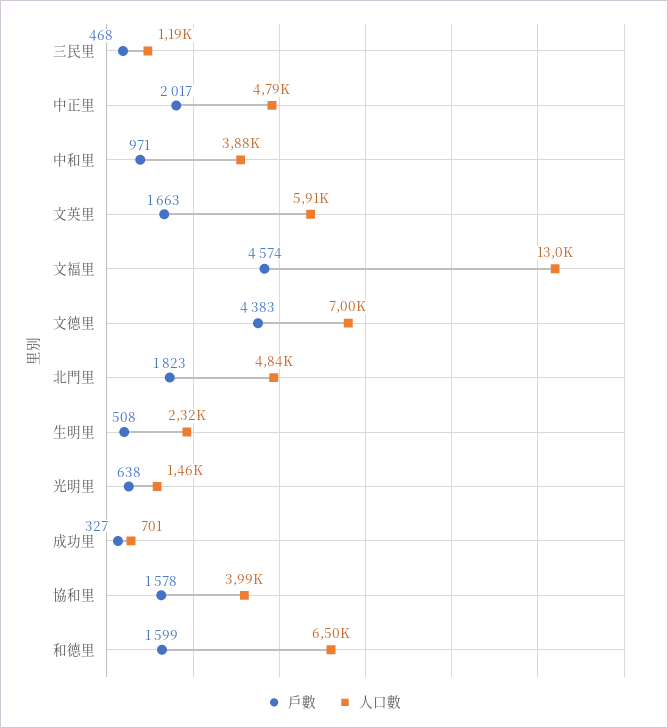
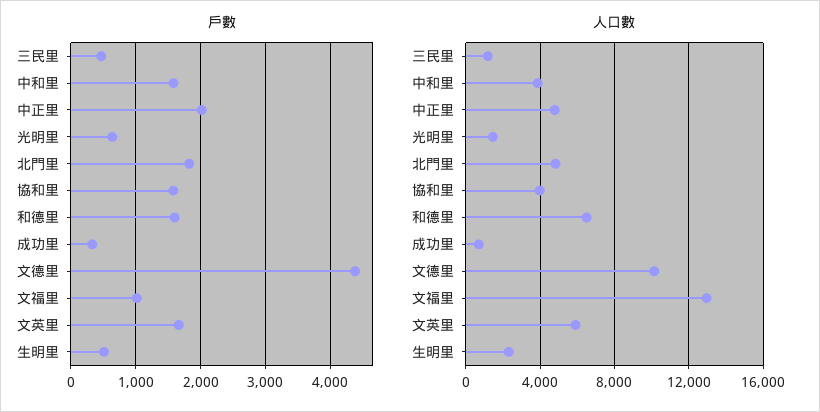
  {
    "戶數": {
      "三民里": 468,
      "中正里": 2017,
-     "中和里": 971,
+     "中和里": 1600,
      "文英里": 1663,
-     "文福里": 4574,
+     "文福里": 1000,
      "文德里": 4383,
      "北門里": 1823,
      "生明里": 508,
      "光明里": 638,
      "成功里": 327,
      "協和里": 1578,
      "和德里": 1599
    },
    "人口數": {
      "三民里": 1190,
      "中正里": 4790,
      "中和里": 3880,
      "文英里": 5910,
      "文福里": 13000,
-     "文德里": 7000,
+     "文德里": 10000,
      "北門里": 4840,
      "生明里": 2320,
      "光明里": 1460,
      "成功里": 701,
      "協和里": 3990,
      "和德里": 6500
    }
  }

